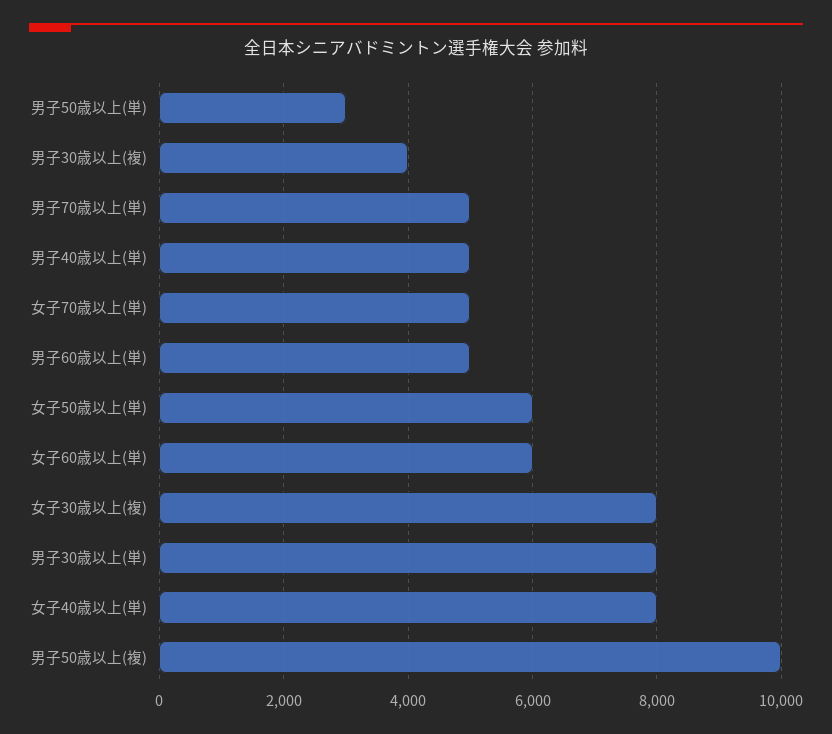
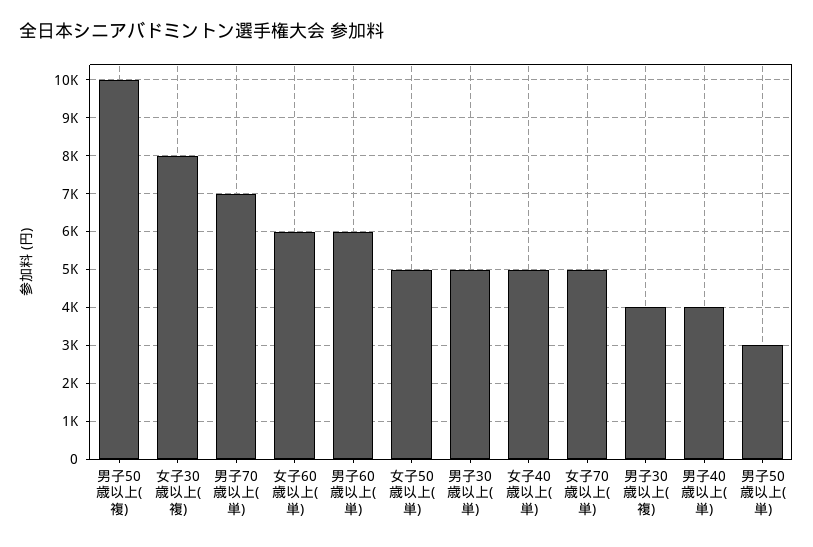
  {
    "男子50歳以上(単)": 3000,
    "男子30歳以上(複)": 4000,
-   "男子70歳以上(単)": 5000,
+   "男子70歳以上(単)": 7000,
-   "男子40歳以上(単)": 5000,
+   "男子40歳以上(単)": 4000,
    "女子70歳以上(単)": 5000,
-   "男子60歳以上(単)": 5000,
+   "男子60歳以上(単)": 6000,
-   "女子50歳以上(単)": 6000,
+   "女子50歳以上(単)": 5000,
    "女子60歳以上(単)": 6000,
    "女子30歳以上(複)": 8000,
-   "男子30歳以上(単)": 8000,
+   "男子30歳以上(単)": 5000,
-   "女子40歳以上(単)": 8000,
+   "女子40歳以上(単)": 5000,
    "男子50歳以上(複)": 10000
  }

